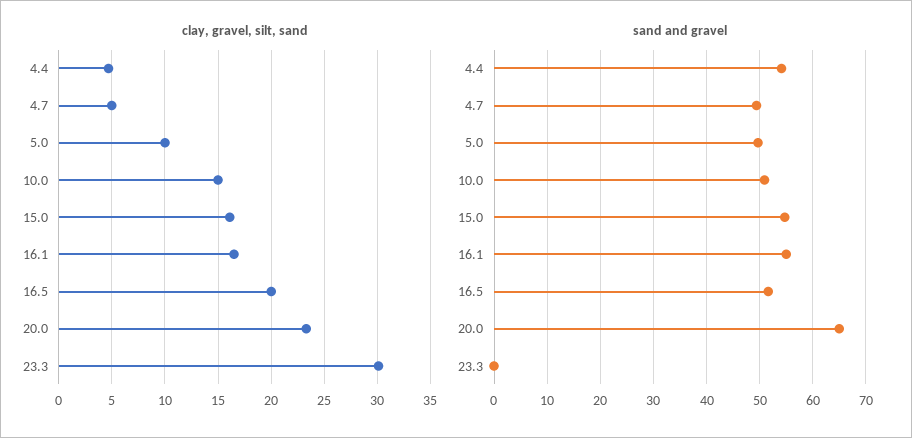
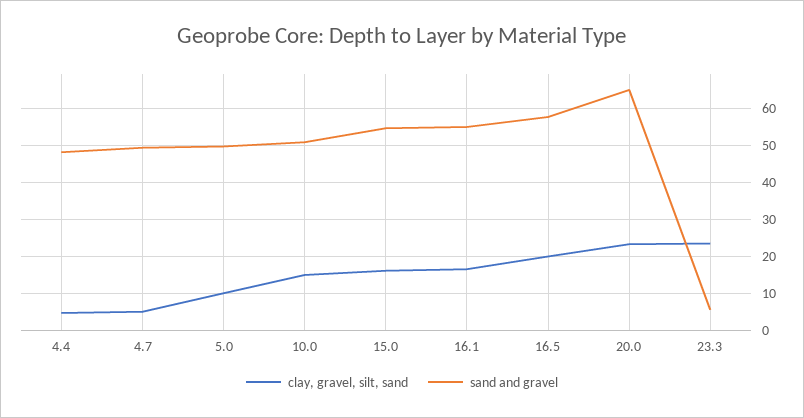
  {
    "clay, gravel, silt, sand": {
      "4.4": 5,
      "4.7": 5,
      "5.0": 10,
      "10.0": 15,
      "15.0": 16,
      "16.1": 17,
      "16.5": 20,
      "20.0": 23,
-     "23.3": 30
+     "23.3": 24
    },
    "sand and gravel": {
-     "4.4": 54,
+     "4.4": 48,
      "4.7": 50,
      "5.0": 50,
      "10.0": 50,
      "15.0": 54,
      "16.1": 56,
-     "16.5": 52,
+     "16.5": 58,
      "20.0": 66,
-     "23.3": 0
+     "23.3": 6
    }
  }

